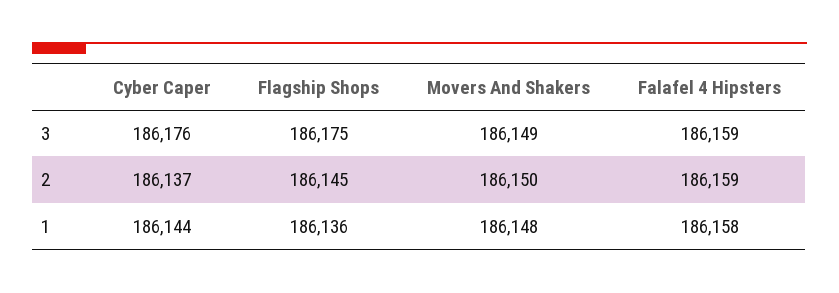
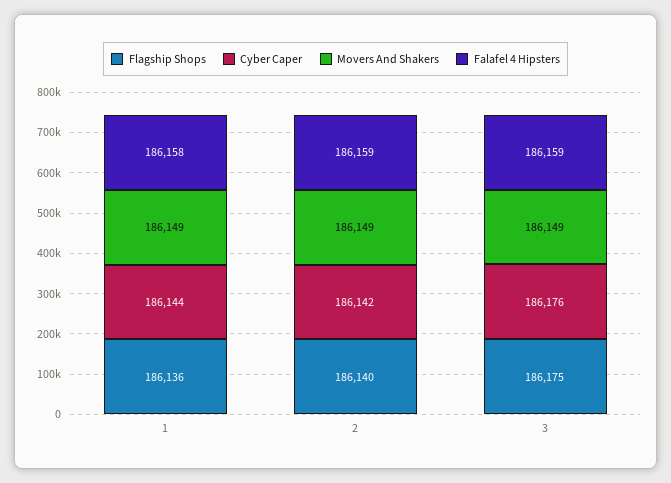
  {
    "Cyber Caper": {
      "3": 186176,
-     "2": 186137,
+     "2": 186142,
      "1": 186144
    },
    "Flagship Shops": {
      "3": 186175,
-     "2": 186145,
+     "2": 186140,
      "1": 186136
    },
    "Movers And Shakers": {
      "3": 186149,
-     "2": 186150,
+     "2": 186149,
-     "1": 186148
+     "1": 186149
    },
    "Falafel 4 Hipsters": {
      "3": 186159,
      "2": 186159,
      "1": 186158
    }
  }

